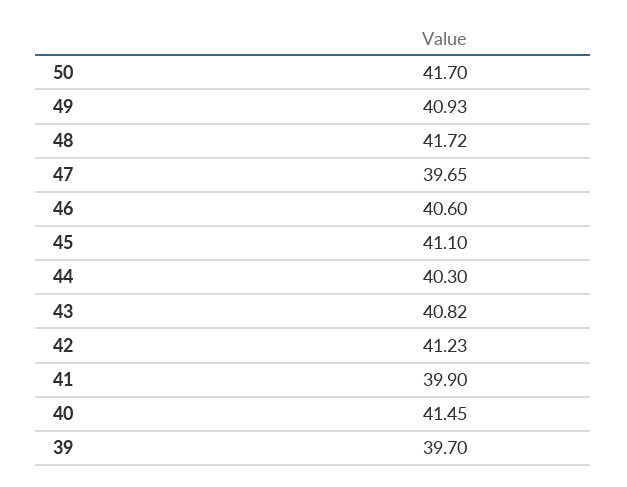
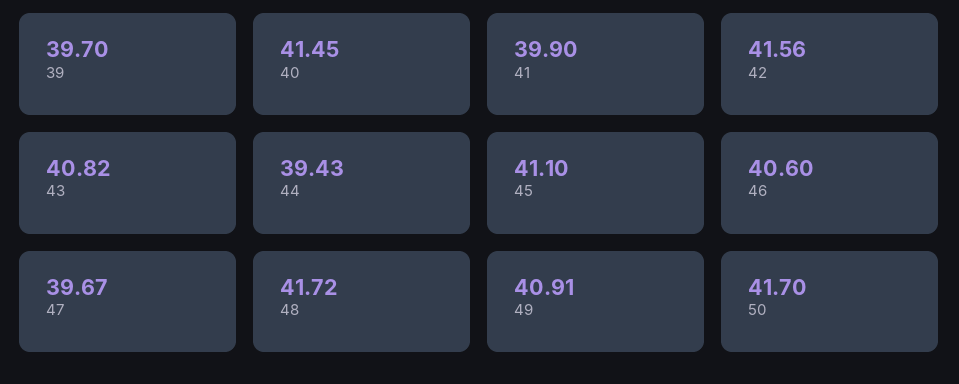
  {
    "50": 41.7,
-   "49": 40.93,
+   "49": 40.91,
    "48": 41.72,
-   "47": 39.65,
+   "47": 39.67,
    "46": 40.6,
    "45": 41.1,
-   "44": 40.3,
+   "44": 39.43,
    "43": 40.82,
-   "42": 41.23,
+   "42": 41.56,
    "41": 39.9,
    "40": 41.45,
    "39": 39.7
  }

